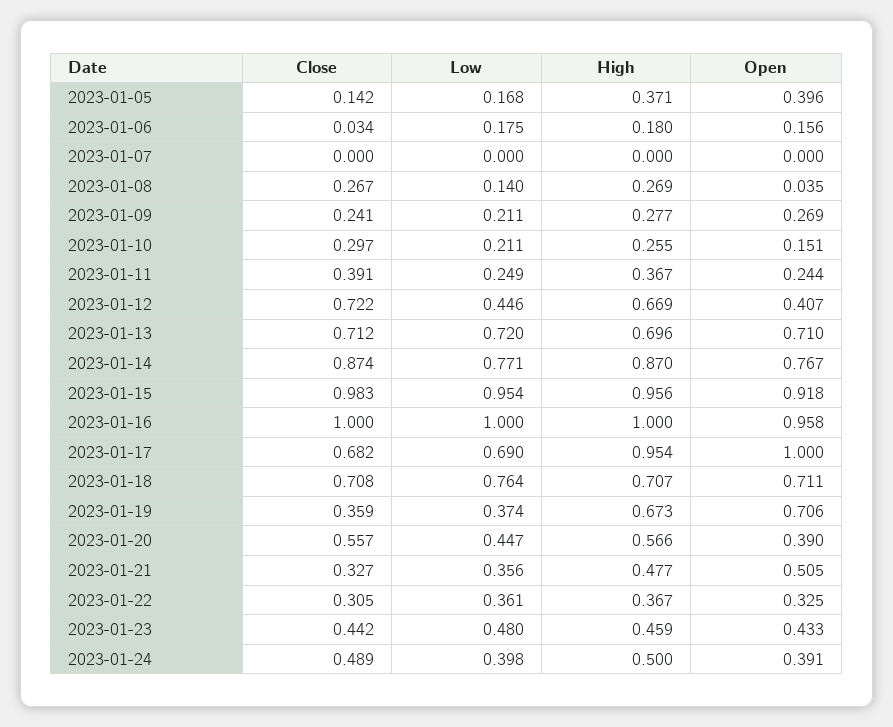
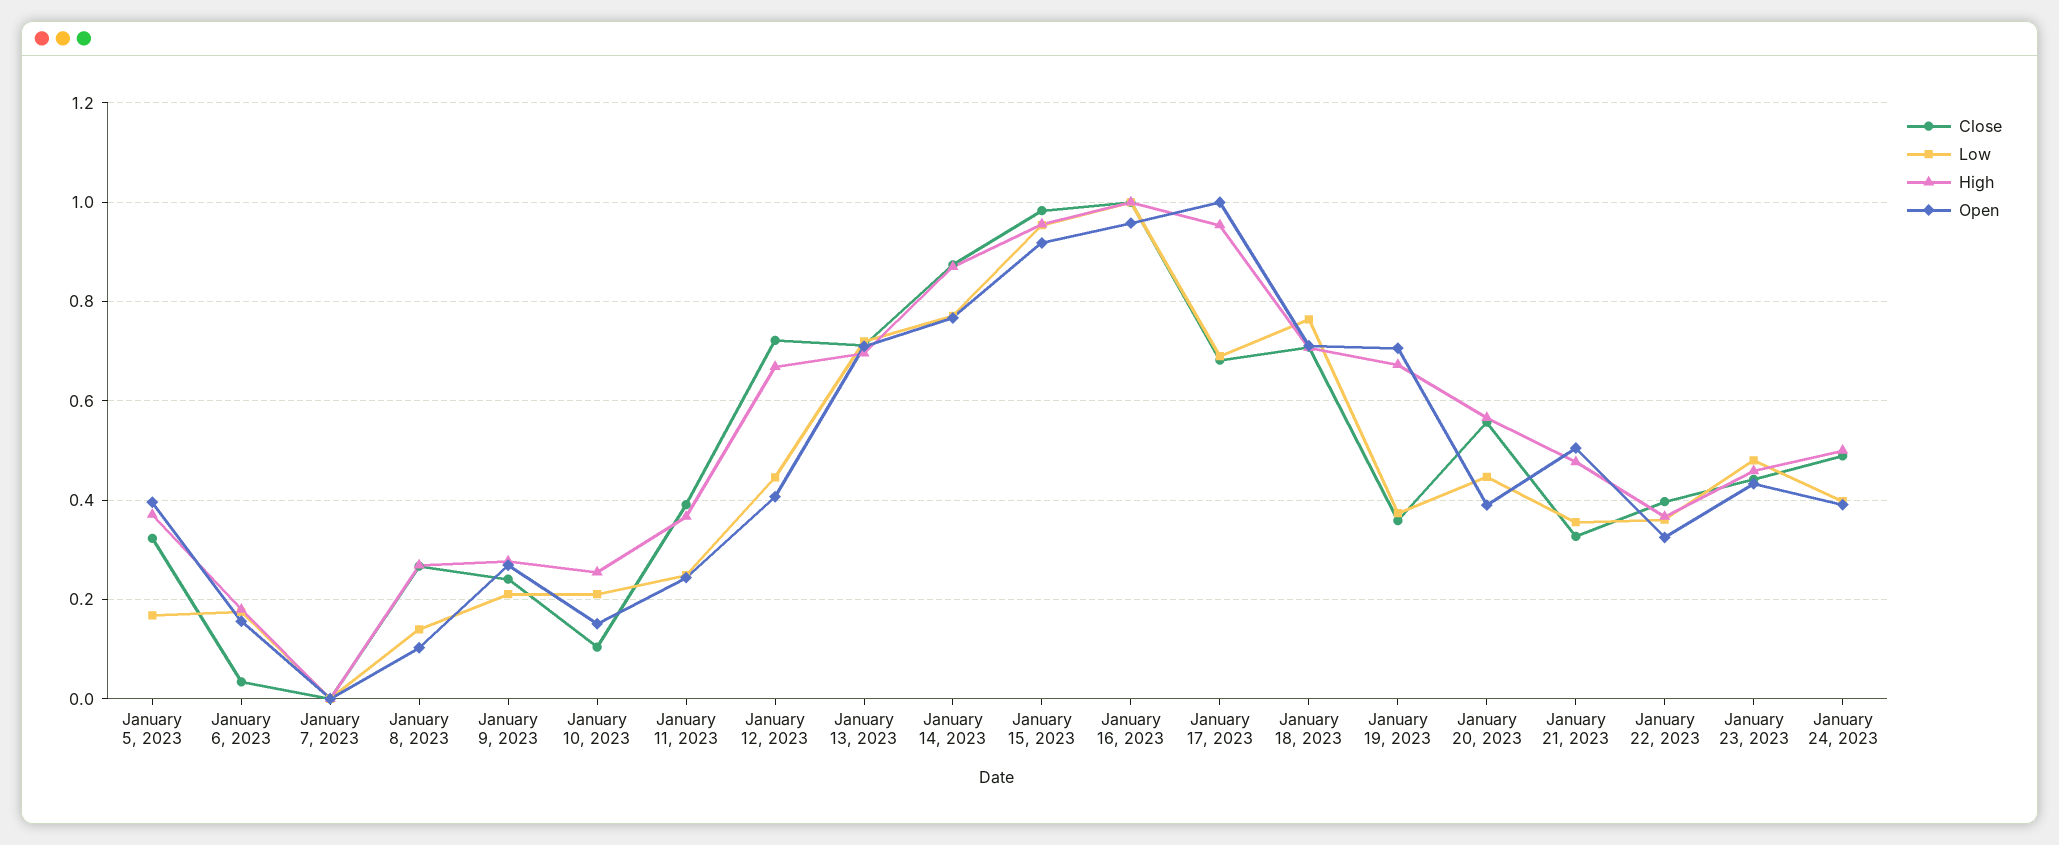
  {
    "Close": {
-     "2023-01-05": 0.142,
+     "2023-01-05": 0.32,
      "2023-01-06": 0.034,
      "2023-01-07": 0,
      "2023-01-08": 0.267,
      "2023-01-09": 0.241,
-     "2023-01-10": 0.297,
+     "2023-01-10": 0.1,
      "2023-01-11": 0.391,
      "2023-01-12": 0.722,
      "2023-01-13": 0.712,
      "2023-01-14": 0.874,
      "2023-01-15": 0.983,
      "2023-01-16": 1,
      "2023-01-17": 0.682,
      "2023-01-18": 0.708,
      "2023-01-19": 0.359,
      "2023-01-20": 0.557,
      "2023-01-21": 0.327,
-     "2023-01-22": 0.305,
+     "2023-01-22": 0.4,
      "2023-01-23": 0.442,
      "2023-01-24": 0.489
    },
    "Low": {
      "2023-01-05": 0.168,
      "2023-01-06": 0.175,
      "2023-01-07": 0,
      "2023-01-08": 0.14,
      "2023-01-09": 0.211,
      "2023-01-10": 0.211,
      "2023-01-11": 0.249,
      "2023-01-12": 0.446,
      "2023-01-13": 0.72,
      "2023-01-14": 0.771,
      "2023-01-15": 0.954,
      "2023-01-16": 1,
      "2023-01-17": 0.69,
      "2023-01-18": 0.764,
      "2023-01-19": 0.374,
      "2023-01-20": 0.447,
      "2023-01-21": 0.356,
      "2023-01-22": 0.361,
      "2023-01-23": 0.48,
      "2023-01-24": 0.398
    },
    "High": {
      "2023-01-05": 0.371,
      "2023-01-06": 0.18,
      "2023-01-07": 0,
      "2023-01-08": 0.269,
      "2023-01-09": 0.277,
      "2023-01-10": 0.255,
      "2023-01-11": 0.367,
      "2023-01-12": 0.669,
      "2023-01-13": 0.696,
      "2023-01-14": 0.87,
      "2023-01-15": 0.956,
      "2023-01-16": 1,
      "2023-01-17": 0.954,
      "2023-01-18": 0.707,
      "2023-01-19": 0.673,
      "2023-01-20": 0.566,
      "2023-01-21": 0.477,
      "2023-01-22": 0.367,
      "2023-01-23": 0.459,
      "2023-01-24": 0.5
    },
    "Open": {
      "2023-01-05": 0.396,
      "2023-01-06": 0.156,
      "2023-01-07": 0,
-     "2023-01-08": 0.035,
+     "2023-01-08": 0.1,
      "2023-01-09": 0.269,
      "2023-01-10": 0.151,
      "2023-01-11": 0.244,
      "2023-01-12": 0.407,
      "2023-01-13": 0.71,
      "2023-01-14": 0.767,
      "2023-01-15": 0.918,
      "2023-01-16": 0.958,
      "2023-01-17": 1,
      "2023-01-18": 0.711,
      "2023-01-19": 0.706,
      "2023-01-20": 0.39,
      "2023-01-21": 0.505,
      "2023-01-22": 0.325,
      "2023-01-23": 0.433,
      "2023-01-24": 0.391
    }
  }

